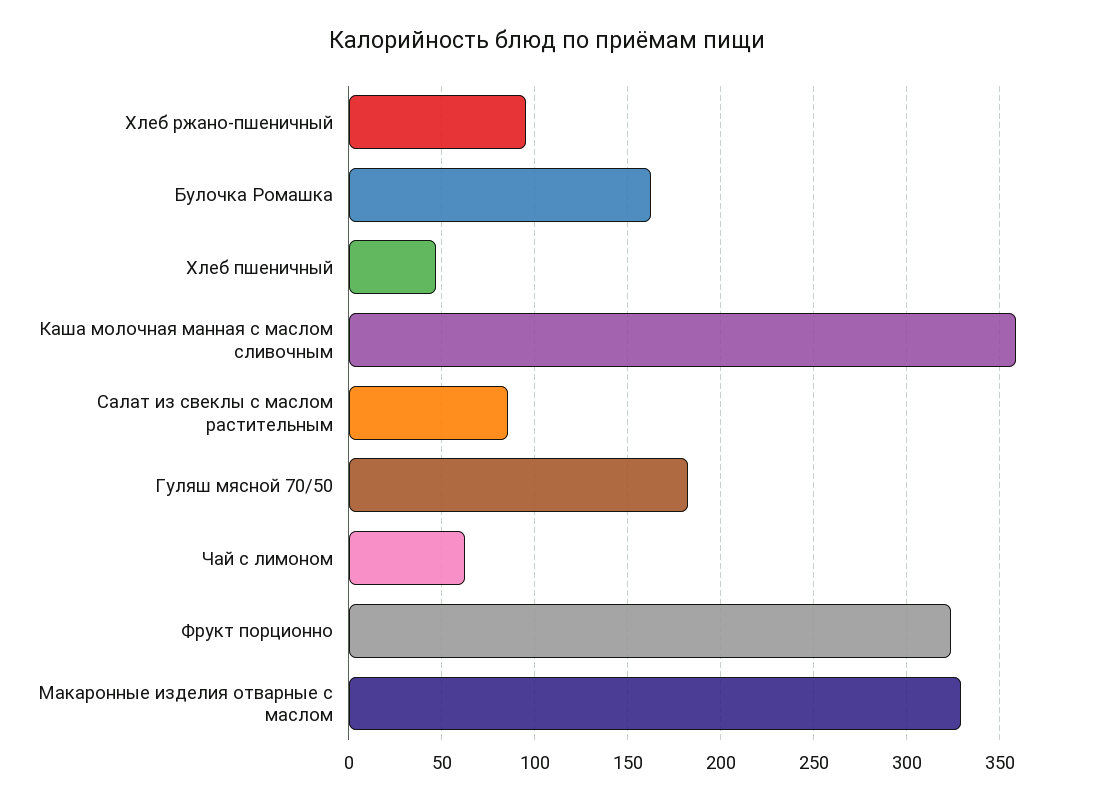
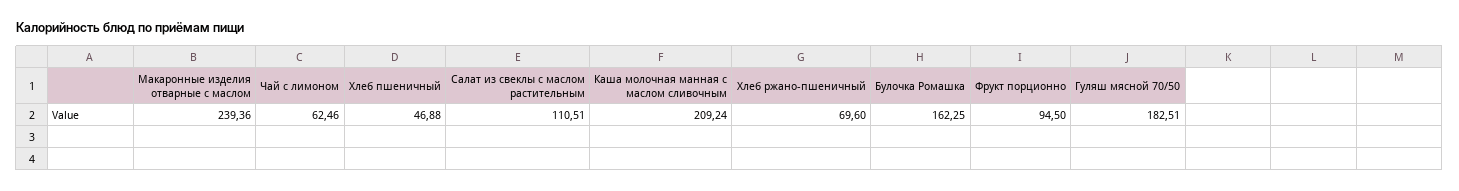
  {
-   "Хлеб ржано-пшеничный": 95,
+   "Хлеб ржано-пшеничный": 69.6,
    "Булочка Ромашка": 162.25,
    "Хлеб пшеничный": 46.88,
-   "Каша молочная манная с маслом сливочным": 360,
+   "Каша молочная манная с маслом сливочным": 209.24,
-   "Салат из свеклы с маслом растительным": 85,
+   "Салат из свеклы с маслом растительным": 110.51,
    "Гуляш мясной 70/50": 182.51,
    "Чай с лимоном": 62.46,
-   "Фрукт порционно": 325,
+   "Фрукт порционно": 94.5,
-   "Макаронные изделия отварные с маслом": 330
+   "Макаронные изделия отварные с маслом": 239.36
  }

